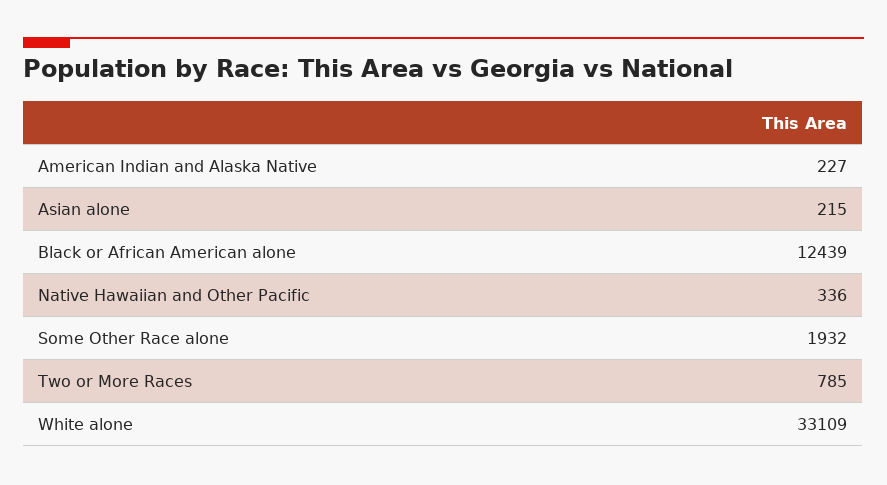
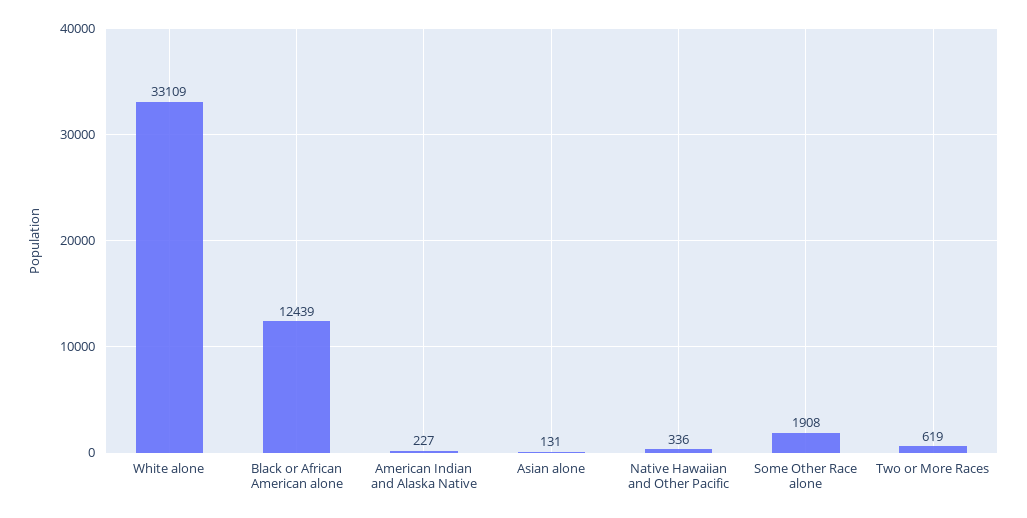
  {
    "American Indian and Alaska Native": 227,
-   "Asian alone": 215,
+   "Asian alone": 131,
    "Black or African American alone": 12439,
    "Native Hawaiian and Other Pacific": 336,
-   "Some Other Race alone": 1932,
+   "Some Other Race alone": 1908,
-   "Two or More Races": 785,
+   "Two or More Races": 619,
    "White alone": 33109
  }

